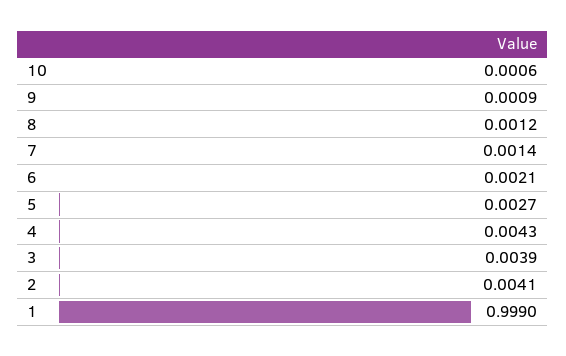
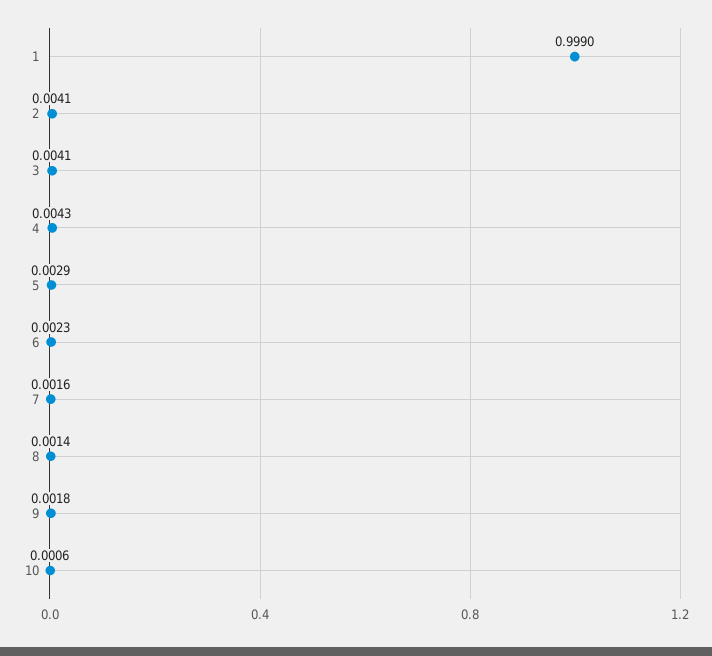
  {
    "10": 0.0006,
-   "9": 0.0009,
+   "9": 0.0018,
-   "8": 0.0012,
+   "8": 0.0014,
-   "7": 0.0014,
+   "7": 0.0016,
-   "6": 0.0021,
+   "6": 0.0023,
-   "5": 0.0027,
+   "5": 0.0029,
    "4": 0.0043,
-   "3": 0.0039,
+   "3": 0.0041,
    "2": 0.0041,
    "1": 0.999
  }

